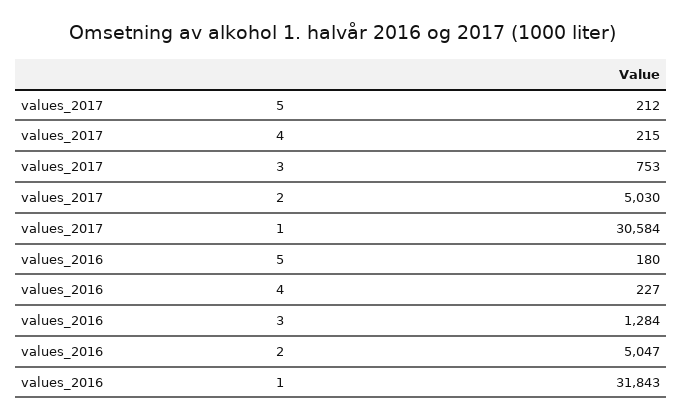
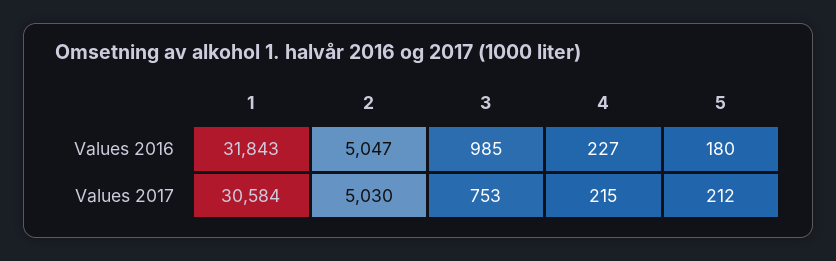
  {
    "values_2017": {
      "5": 212,
      "4": 215,
      "3": 753,
      "2": 5030,
      "1": 30584
    },
    "values_2016": {
      "5": 180,
      "4": 227,
-     "3": 1284,
+     "3": 985,
      "2": 5047,
      "1": 31843
    }
  }

